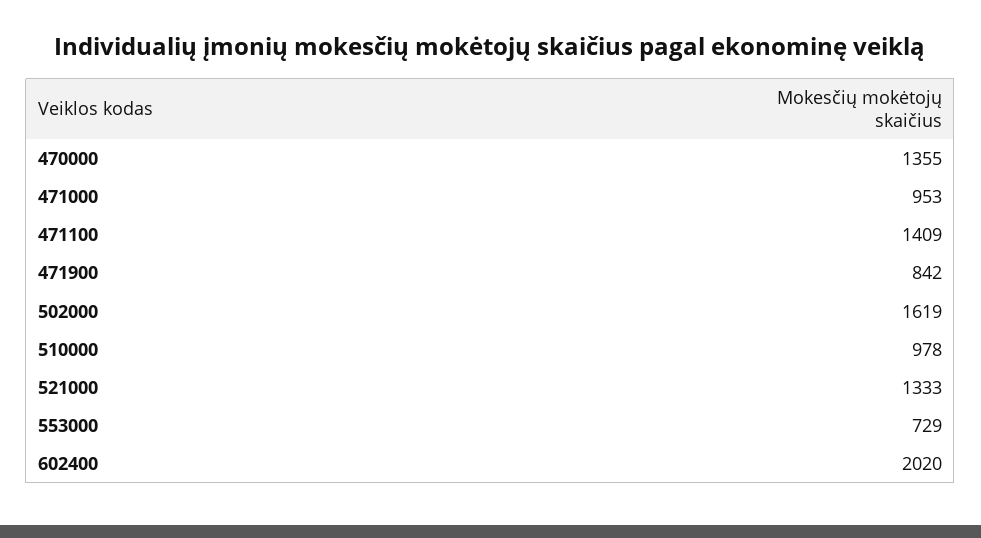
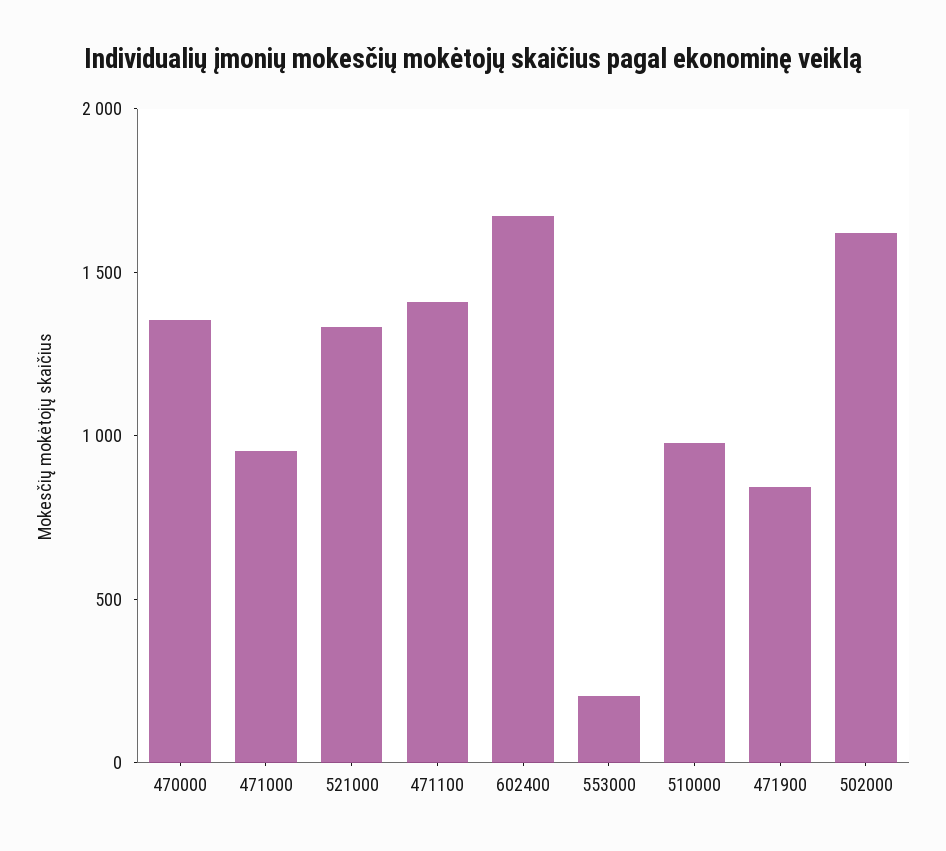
  {
    "470000": 1355,
    "471000": 953,
    "471100": 1409,
    "471900": 842,
    "502000": 1619,
    "510000": 978,
    "521000": 1333,
-   "553000": 729,
+   "553000": 200,
-   "602400": 2020
+   "602400": 1700
  }

